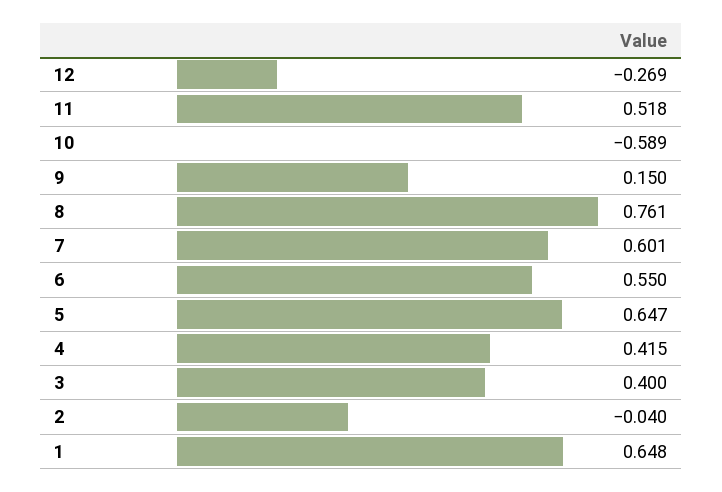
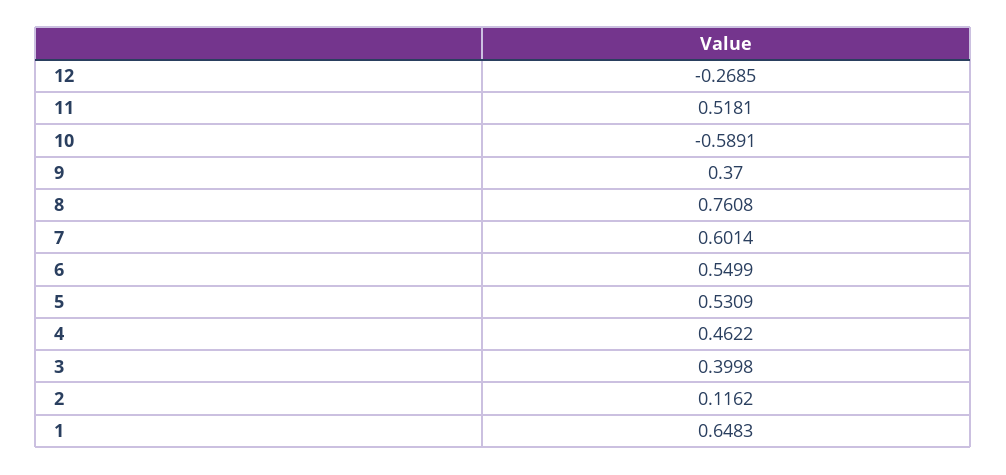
  {
    "12": -0.2685,
    "11": 0.5181,
    "10": -0.5891,
-   "9": 0.15,
+   "9": 0.37,
    "8": 0.7608,
    "7": 0.6014,
    "6": 0.5499,
-   "5": 0.647,
+   "5": 0.5309,
-   "4": 0.415,
+   "4": 0.4622,
    "3": 0.3998,
-   "2": -0.04,
+   "2": 0.1162,
    "1": 0.6483
  }

